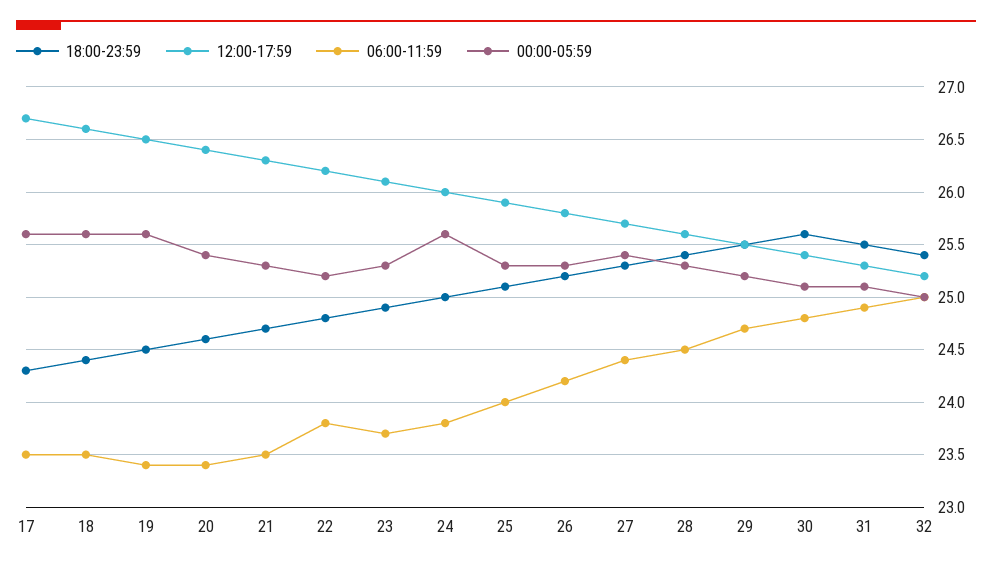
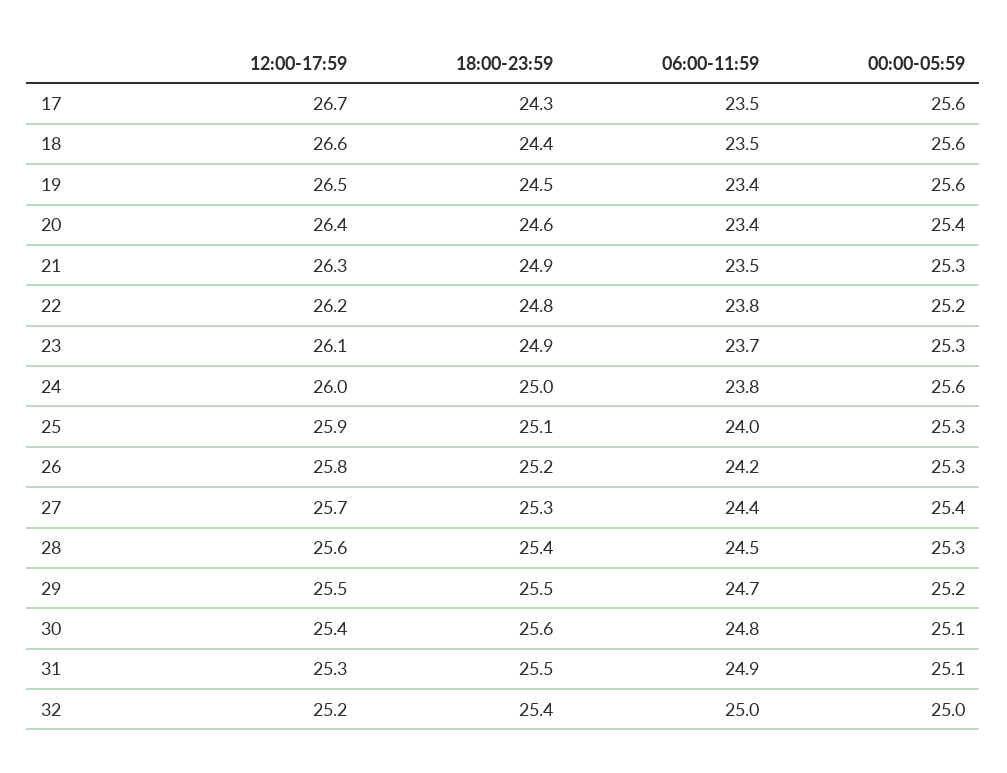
  {
    "18:00-23:59": {
      "17": 24.3,
      "18": 24.4,
      "19": 24.5,
      "20": 24.6,
-     "21": 24.7,
+     "21": 24.9,
      "22": 24.8,
      "23": 24.9,
      "24": 25,
      "25": 25.1,
      "26": 25.2,
      "27": 25.3,
      "28": 25.4,
      "29": 25.5,
      "30": 25.6,
      "31": 25.5,
      "32": 25.4
    },
    "12:00-17:59": {
      "17": 26.7,
      "18": 26.6,
      "19": 26.5,
      "20": 26.4,
      "21": 26.3,
      "22": 26.2,
      "23": 26.1,
      "24": 26,
      "25": 25.9,
      "26": 25.8,
      "27": 25.7,
      "28": 25.6,
      "29": 25.5,
      "30": 25.4,
      "31": 25.3,
      "32": 25.2
    },
    "06:00-11:59": {
      "17": 23.5,
      "18": 23.5,
      "19": 23.4,
      "20": 23.4,
      "21": 23.5,
      "22": 23.8,
      "23": 23.7,
      "24": 23.8,
      "25": 24,
      "26": 24.2,
      "27": 24.4,
      "28": 24.5,
      "29": 24.7,
      "30": 24.8,
      "31": 24.9,
      "32": 25
    },
    "00:00-05:59": {
      "17": 25.6,
      "18": 25.6,
      "19": 25.6,
      "20": 25.4,
      "21": 25.3,
      "22": 25.2,
      "23": 25.3,
      "24": 25.6,
      "25": 25.3,
      "26": 25.3,
      "27": 25.4,
      "28": 25.3,
      "29": 25.2,
      "30": 25.1,
      "31": 25.1,
      "32": 25
    }
  }

